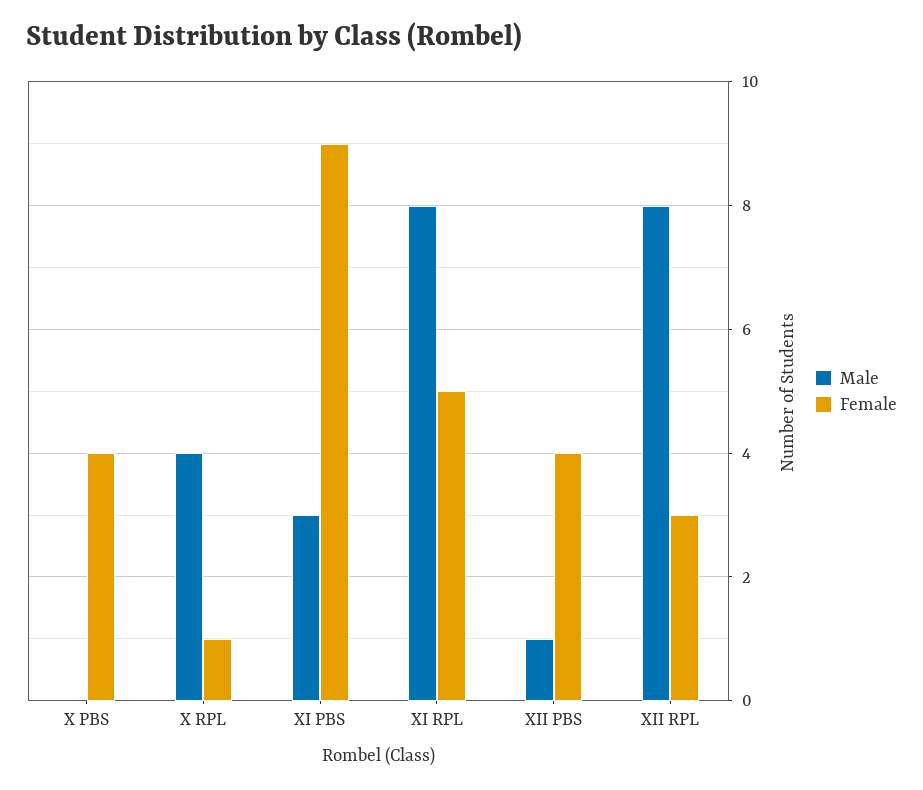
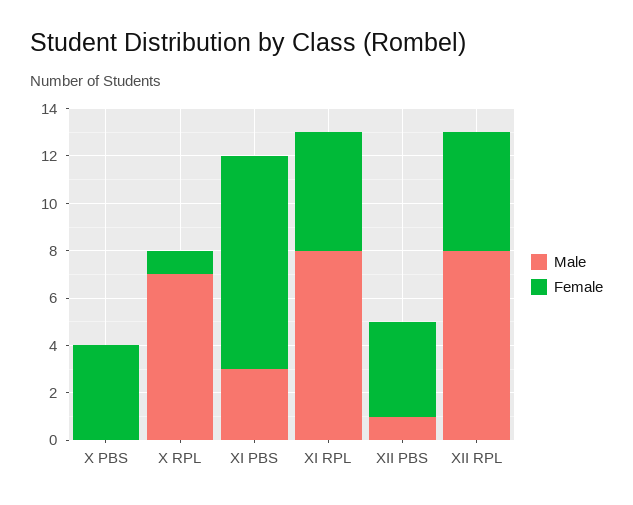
  {
    "Male": {
      "X PBS": 0,
-     "X RPL": 4,
+     "X RPL": 7,
      "XI PBS": 3,
      "XI RPL": 8,
      "XII PBS": 1,
      "XII RPL": 8
    },
    "Female": {
      "X PBS": 4,
      "X RPL": 1,
      "XI PBS": 9,
      "XI RPL": 5,
      "XII PBS": 4,
-     "XII RPL": 3
+     "XII RPL": 5
    }
  }

